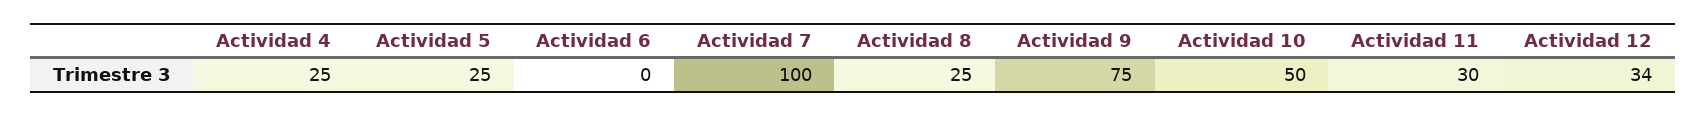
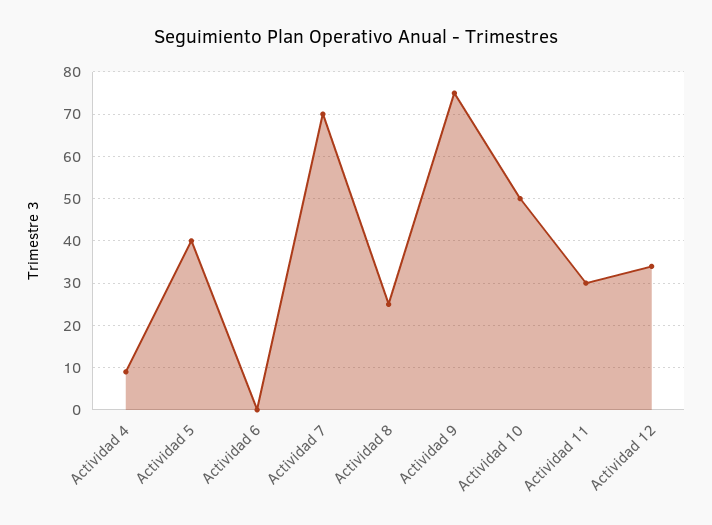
  {
-   "Actividad 4": 25,
+   "Actividad 4": 10,
-   "Actividad 5": 25,
+   "Actividad 5": 40,
    "Actividad 6": 0,
-   "Actividad 7": 100,
+   "Actividad 7": 70,
    "Actividad 8": 25,
    "Actividad 9": 75,
    "Actividad 10": 50,
    "Actividad 11": 30,
    "Actividad 12": 34
  }

